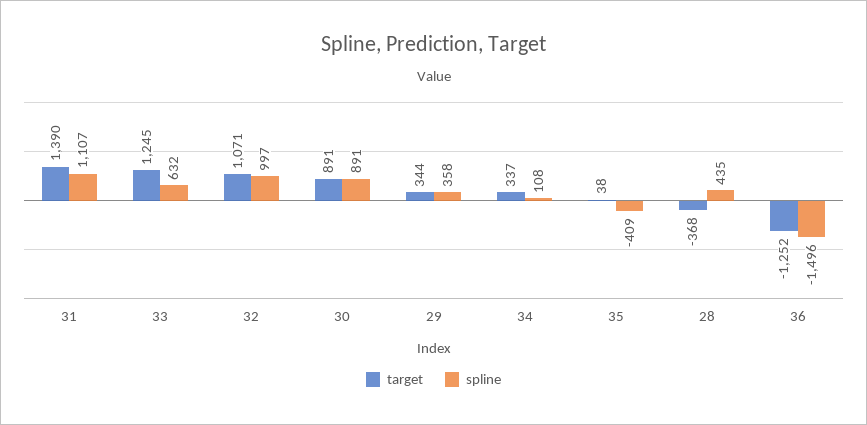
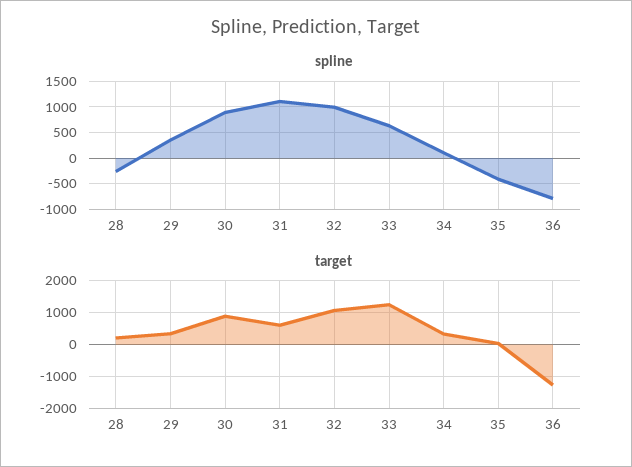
  {
    "target": {
-     "31": 1390,
+     "31": 600,
      "33": 1245,
      "32": 1071,
      "30": 891,
      "29": 344,
      "34": 337,
      "35": 38,
-     "28": -368,
+     "28": 200,
      "36": -1252
    },
    "spline": {
      "31": 1107,
      "33": 632,
      "32": 997,
      "30": 891,
      "29": 358,
      "34": 108,
      "35": -409,
-     "28": 435,
+     "28": -250,
-     "36": -1496
+     "36": -750
    }
  }

